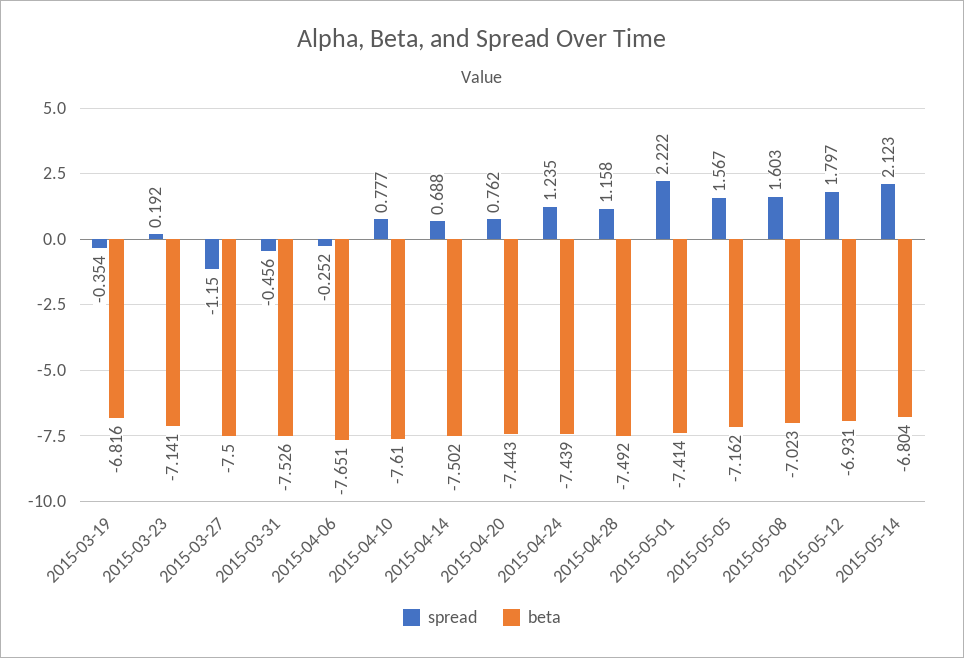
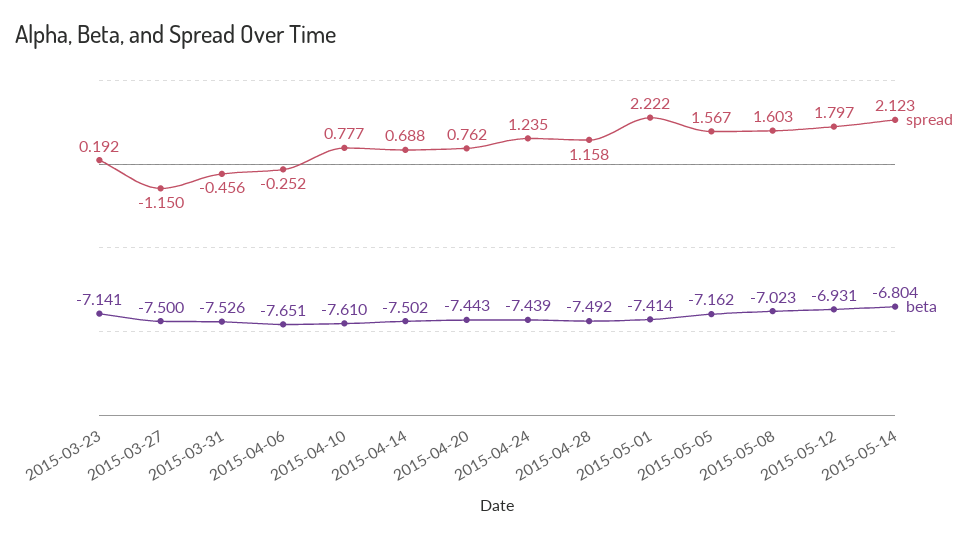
  {
    "spread": {
-     "2015-03-19": -0.354,
      "2015-03-23": 0.192,
      "2015-03-27": -1.15,
      "2015-03-31": -0.456,
      "2015-04-06": -0.252,
      "2015-04-10": 0.777,
      "2015-04-14": 0.688,
      "2015-04-20": 0.762,
      "2015-04-24": 1.235,
      "2015-04-28": 1.158,
      "2015-05-01": 2.222,
      "2015-05-05": 1.567,
      "2015-05-08": 1.603,
      "2015-05-12": 1.797,
      "2015-05-14": 2.123
    },
    "beta": {
-     "2015-03-19": -6.816,
      "2015-03-23": -7.141,
      "2015-03-27": -7.5,
      "2015-03-31": -7.526,
      "2015-04-06": -7.651,
      "2015-04-10": -7.61,
      "2015-04-14": -7.502,
      "2015-04-20": -7.443,
      "2015-04-24": -7.439,
      "2015-04-28": -7.492,
      "2015-05-01": -7.414,
      "2015-05-05": -7.162,
      "2015-05-08": -7.023,
      "2015-05-12": -6.931,
      "2015-05-14": -6.804
    }
  }

